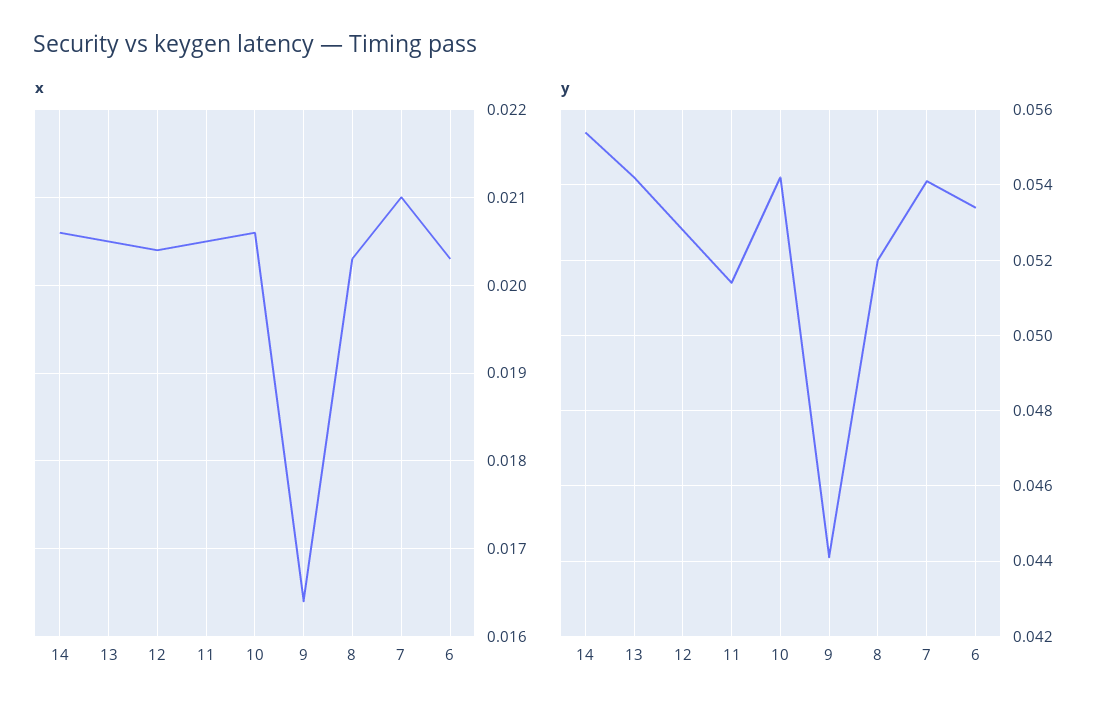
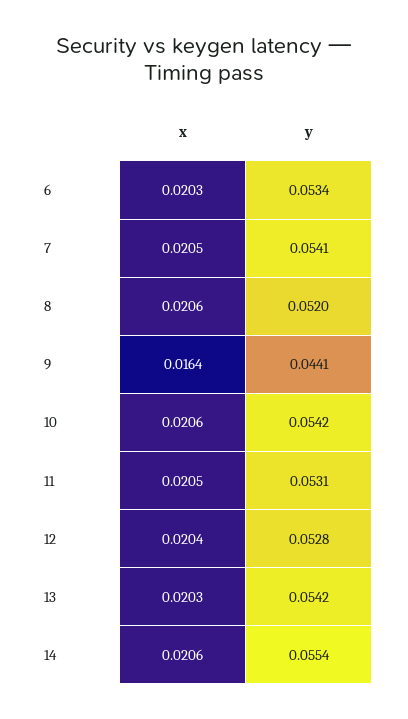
  {
    "x": {
      "14": 0.0206,
-     "13": 0.0205,
+     "13": 0.0203,
      "12": 0.0204,
      "11": 0.0205,
      "10": 0.0206,
      "9": 0.0164,
-     "8": 0.0203,
+     "8": 0.0206,
-     "7": 0.021,
+     "7": 0.0205,
      "6": 0.0203
    },
    "y": {
      "14": 0.0554,
      "13": 0.0542,
      "12": 0.0528,
-     "11": 0.0515,
+     "11": 0.0531,
      "10": 0.0542,
      "9": 0.0441,
      "8": 0.052,
      "7": 0.0541,
      "6": 0.0534
    }
  }

